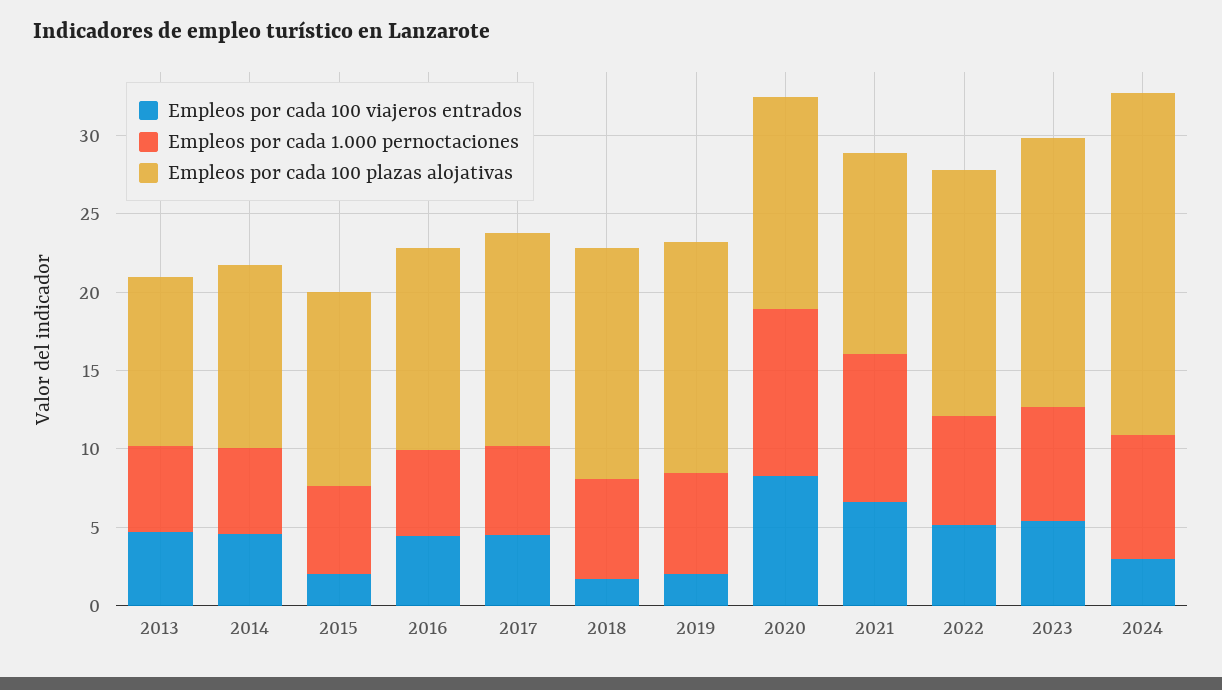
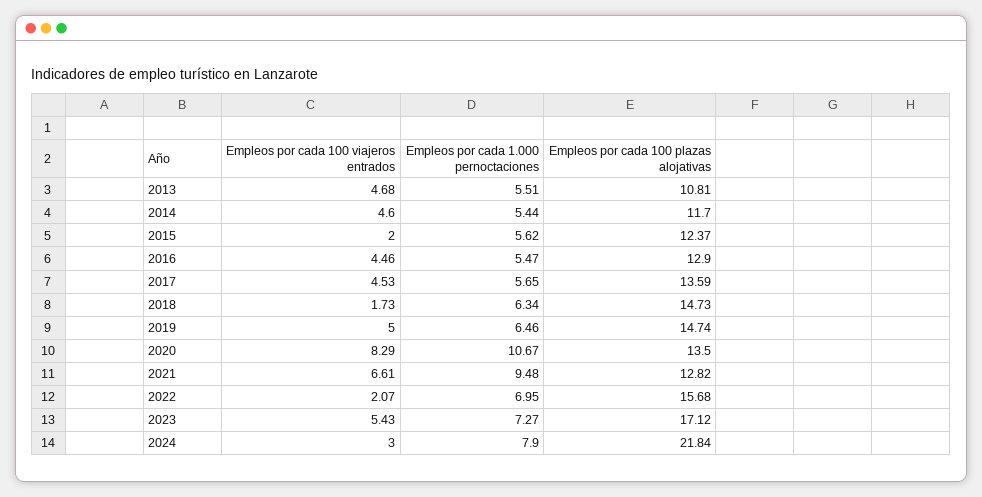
  {
    "Empleos por cada 100 viajeros entrados": {
      "2013": 4.68,
      "2014": 4.6,
      "2015": 2,
      "2016": 4.46,
      "2017": 4.53,
      "2018": 1.73,
-     "2019": 2,
+     "2019": 5,
      "2020": 8.29,
      "2021": 6.61,
-     "2022": 5,
+     "2022": 2.07,
      "2023": 5.43,
      "2024": 3
    },
    "Empleos por cada 1.000 pernoctaciones": {
      "2013": 5.51,
      "2014": 5.44,
      "2015": 5.62,
      "2016": 5.47,
      "2017": 5.65,
      "2018": 6.34,
      "2019": 6.46,
      "2020": 10.67,
      "2021": 9.48,
      "2022": 6.95,
      "2023": 7.27,
      "2024": 7.9
    },
    "Empleos por cada 100 plazas alojativas": {
      "2013": 10.81,
      "2014": 11.7,
      "2015": 12.37,
      "2016": 12.9,
      "2017": 13.59,
      "2018": 14.73,
      "2019": 14.74,
      "2020": 13.5,
      "2021": 12.82,
      "2022": 15.68,
      "2023": 17.12,
      "2024": 21.84
    }
  }

